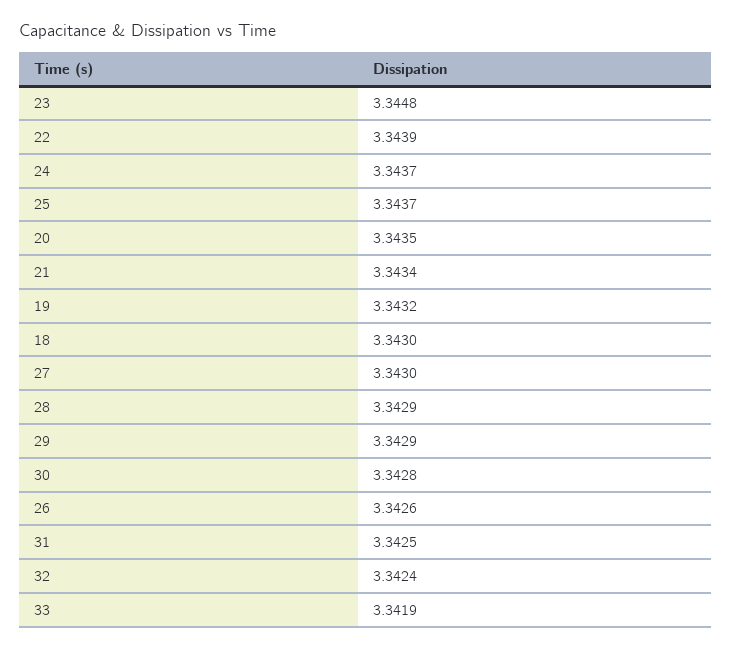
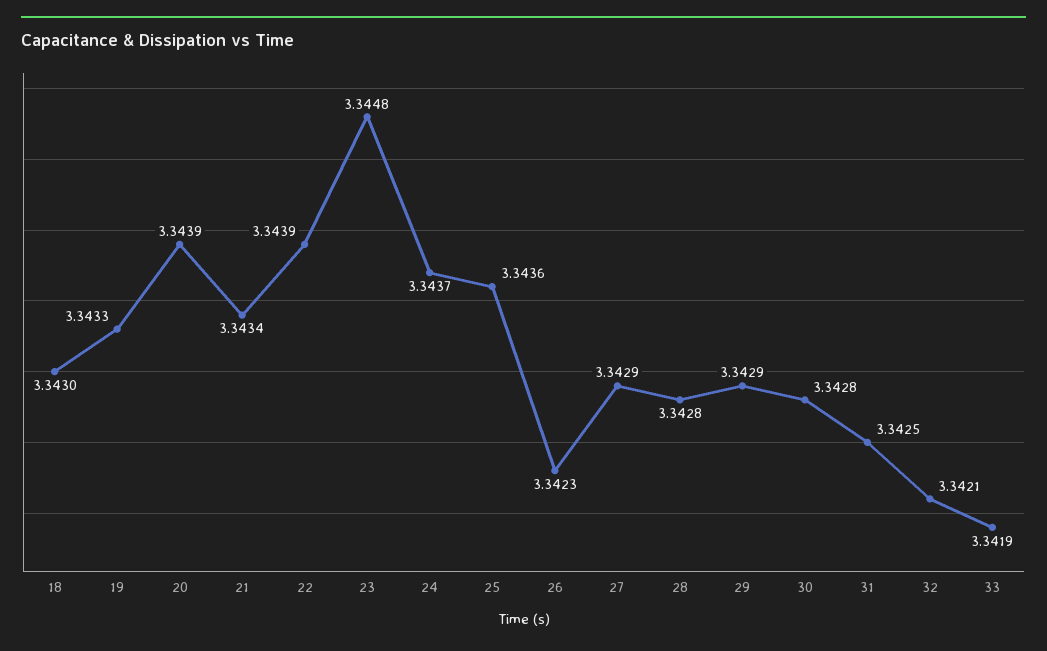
  {
    "23": 3.3448,
    "22": 3.3439,
    "24": 3.3437,
-   "25": 3.3437,
+   "25": 3.3436,
-   "20": 3.3435,
+   "20": 3.3439,
    "21": 3.3434,
-   "19": 3.3432,
+   "19": 3.3433,
    "18": 3.343,
-   "27": 3.343,
+   "27": 3.3429,
-   "28": 3.3429,
+   "28": 3.3428,
    "29": 3.3429,
    "30": 3.3428,
-   "26": 3.3426,
+   "26": 3.3423,
    "31": 3.3425,
-   "32": 3.3424,
+   "32": 3.3421,
    "33": 3.3419
  }

